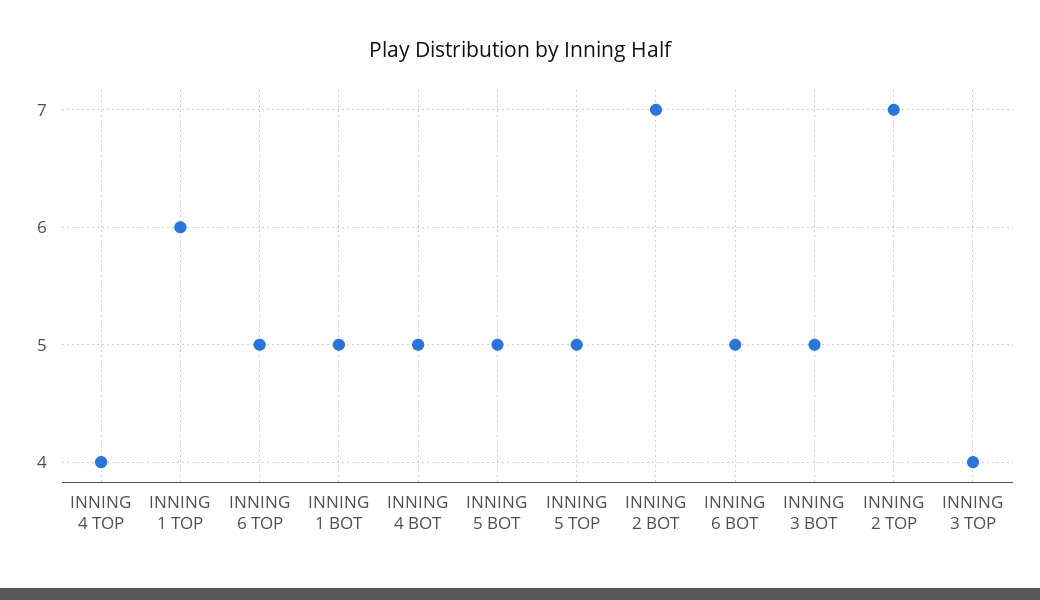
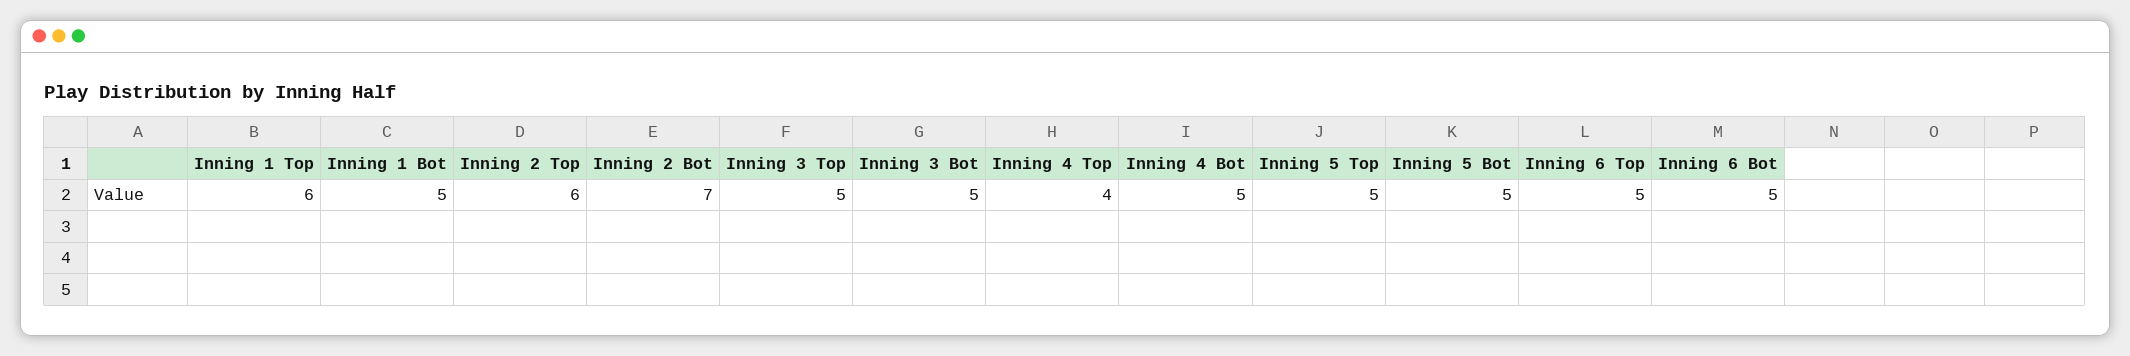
  {
    "INNING 4 TOP": 4,
    "INNING 1 TOP": 6,
    "INNING 6 TOP": 5,
    "INNING 1 BOT": 5,
    "INNING 4 BOT": 5,
    "INNING 5 BOT": 5,
    "INNING 5 TOP": 5,
    "INNING 2 BOT": 7,
    "INNING 6 BOT": 5,
    "INNING 3 BOT": 5,
-   "INNING 2 TOP": 7,
+   "INNING 2 TOP": 6,
-   "INNING 3 TOP": 4
+   "INNING 3 TOP": 5
  }

